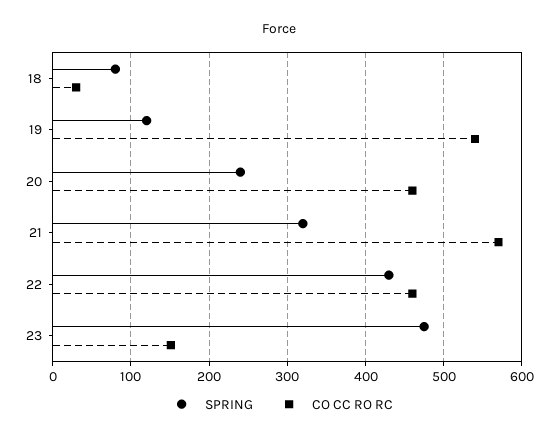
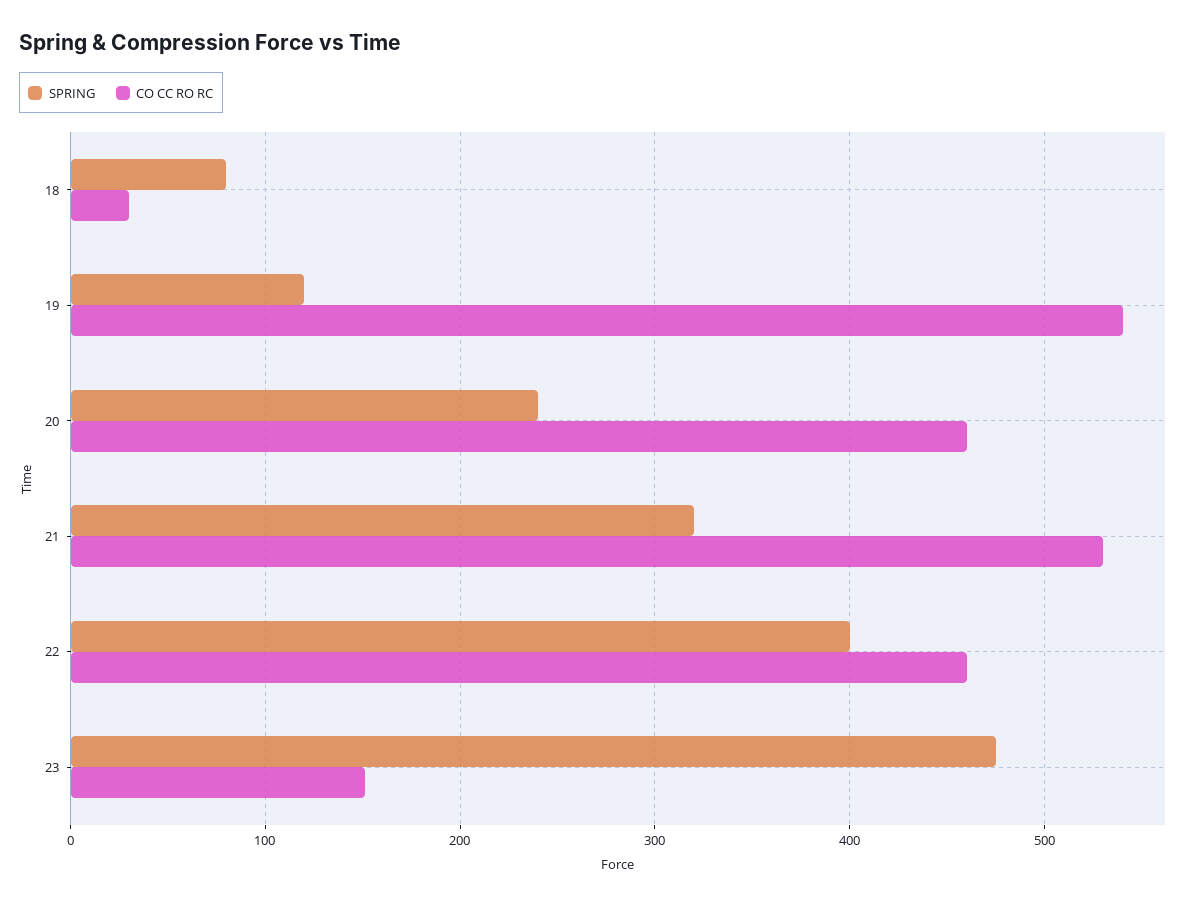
  {
    "SPRING": {
      "18": 80,
      "19": 120,
      "20": 240,
      "21": 320,
-     "22": 430,
+     "22": 400,
      "23": 480
    },
    "CO CC RO RC": {
      "18": 30,
      "19": 540,
      "20": 460,
-     "21": 570,
+     "21": 530,
      "22": 460,
      "23": 150
    }
  }

